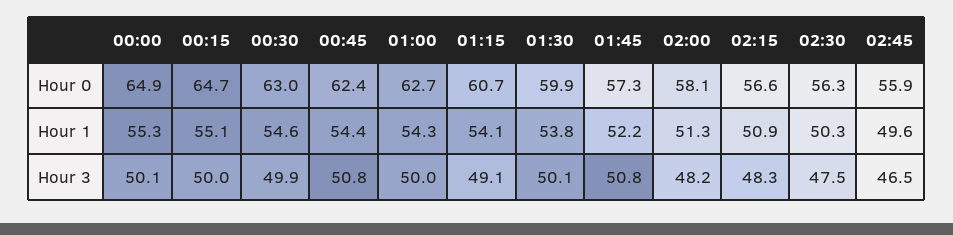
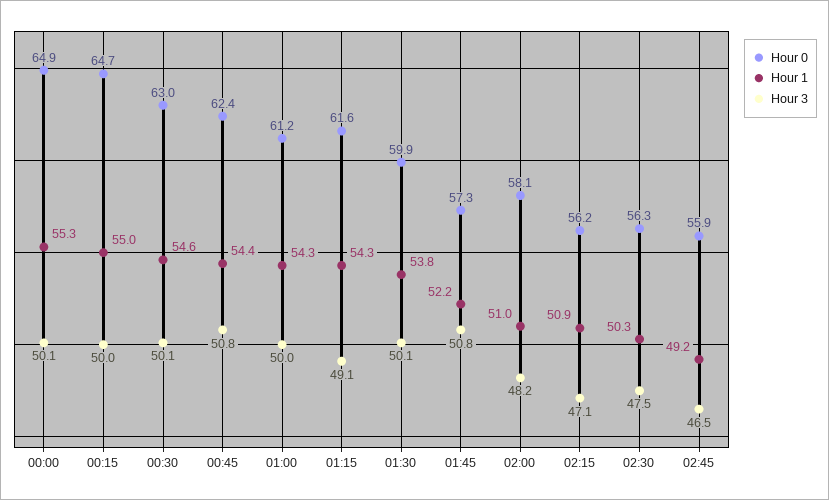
  {
    "Hour 0": {
      "00:00": 64.9,
      "00:15": 64.7,
      "00:30": 63,
      "00:45": 62.4,
-     "01:00": 62.7,
+     "01:00": 61.2,
-     "01:15": 60.7,
+     "01:15": 61.6,
      "01:30": 59.9,
      "01:45": 57.3,
      "02:00": 58.1,
-     "02:15": 56.6,
+     "02:15": 56.2,
      "02:30": 56.3,
      "02:45": 55.9
    },
    "Hour 1": {
      "00:00": 55.3,
-     "00:15": 55.1,
+     "00:15": 55,
      "00:30": 54.6,
      "00:45": 54.4,
      "01:00": 54.3,
-     "01:15": 54.1,
+     "01:15": 54.3,
      "01:30": 53.8,
      "01:45": 52.2,
-     "02:00": 51.3,
+     "02:00": 51,
      "02:15": 50.9,
      "02:30": 50.3,
-     "02:45": 49.6
+     "02:45": 49.2
    },
    "Hour 3": {
      "00:00": 50.1,
      "00:15": 50,
-     "00:30": 49.9,
+     "00:30": 50.1,
      "00:45": 50.8,
      "01:00": 50,
      "01:15": 49.1,
      "01:30": 50.1,
      "01:45": 50.8,
      "02:00": 48.2,
-     "02:15": 48.3,
+     "02:15": 47.1,
      "02:30": 47.5,
      "02:45": 46.5
    }
  }

